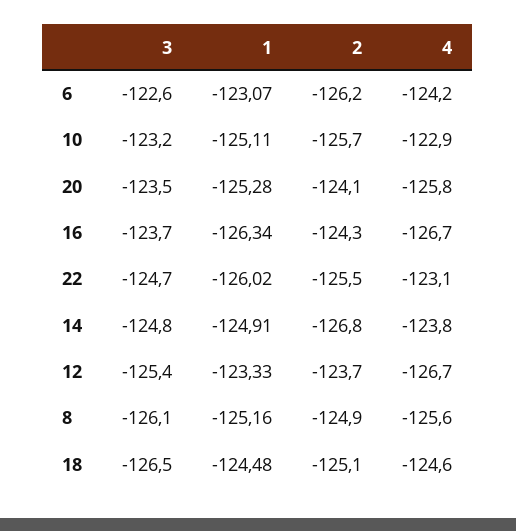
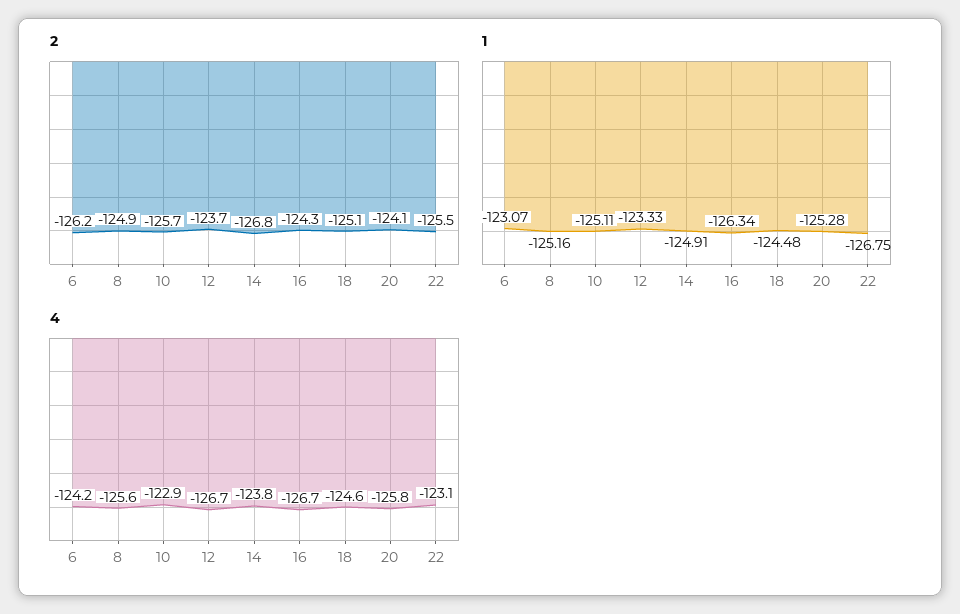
  {
-   "3": {
-     "6": -122.6,
-     "10": -123.2,
-     "20": -123.5,
-     "16": -123.7,
-     "22": -124.7,
-     "14": -124.8,
-     "12": -125.4,
-     "8": -126.1,
-     "18": -126.5
-   },
    "1": {
      "6": -123.07,
      "10": -125.11,
      "20": -125.28,
      "16": -126.34,
-     "22": -126.02,
+     "22": -126.75,
      "14": -124.91,
      "12": -123.33,
      "8": -125.16,
      "18": -124.48
    },
    "2": {
      "6": -126.2,
      "10": -125.7,
      "20": -124.1,
      "16": -124.3,
      "22": -125.5,
      "14": -126.8,
      "12": -123.7,
      "8": -124.9,
      "18": -125.1
    },
    "4": {
      "6": -124.2,
      "10": -122.9,
      "20": -125.8,
      "16": -126.7,
      "22": -123.1,
      "14": -123.8,
      "12": -126.7,
      "8": -125.6,
      "18": -124.6
    }
  }

